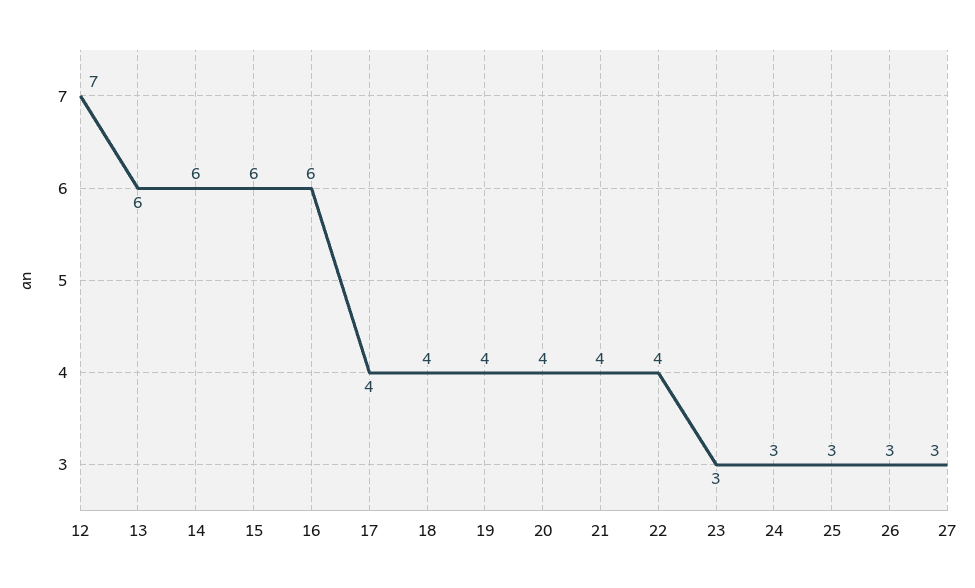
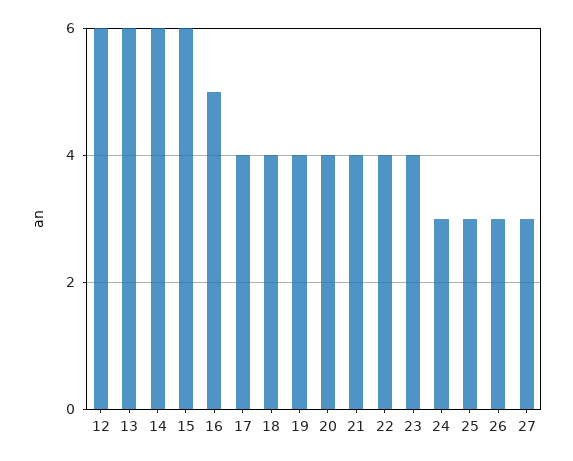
  {
-   "12": 7,
+   "12": 6,
    "13": 6,
    "14": 6,
    "15": 6,
-   "16": 6,
+   "16": 5,
    "17": 4,
    "18": 4,
    "19": 4,
    "20": 4,
    "21": 4,
    "22": 4,
-   "23": 3,
+   "23": 4,
    "24": 3,
    "25": 3,
    "26": 3,
    "27": 3
  }

